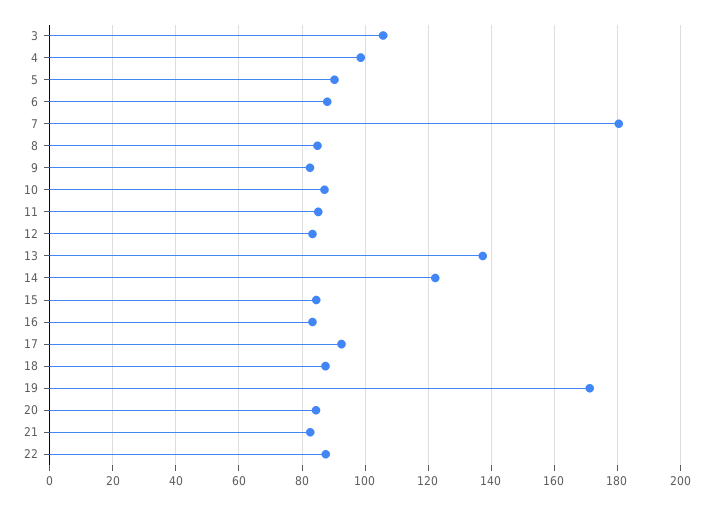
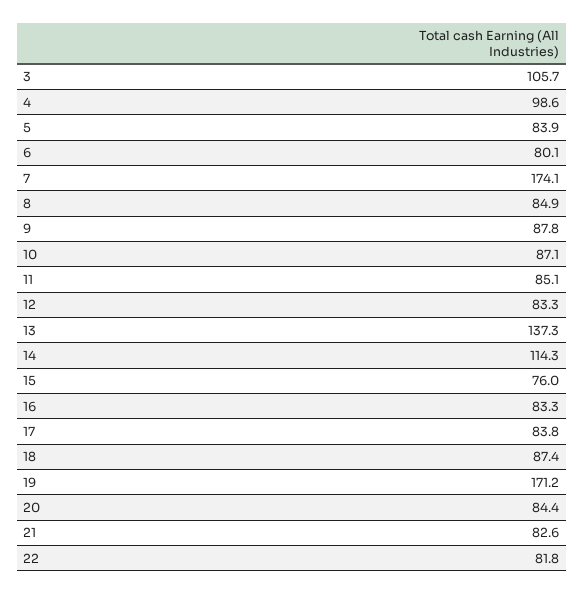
  {
    "3": 105.7,
    "4": 98.6,
-   "5": 90,
+   "5": 83.9,
-   "6": 88,
+   "6": 80.1,
-   "7": 180,
+   "7": 174.1,
    "8": 84.9,
-   "9": 82,
+   "9": 87.8,
    "10": 87.1,
    "11": 85.1,
    "12": 83.3,
    "13": 137.3,
-   "14": 122,
+   "14": 114.3,
-   "15": 84,
+   "15": 76,
    "16": 83.3,
-   "17": 92,
+   "17": 83.8,
    "18": 87.4,
    "19": 171.2,
    "20": 84.4,
    "21": 82.6,
-   "22": 88
+   "22": 81.8
  }

